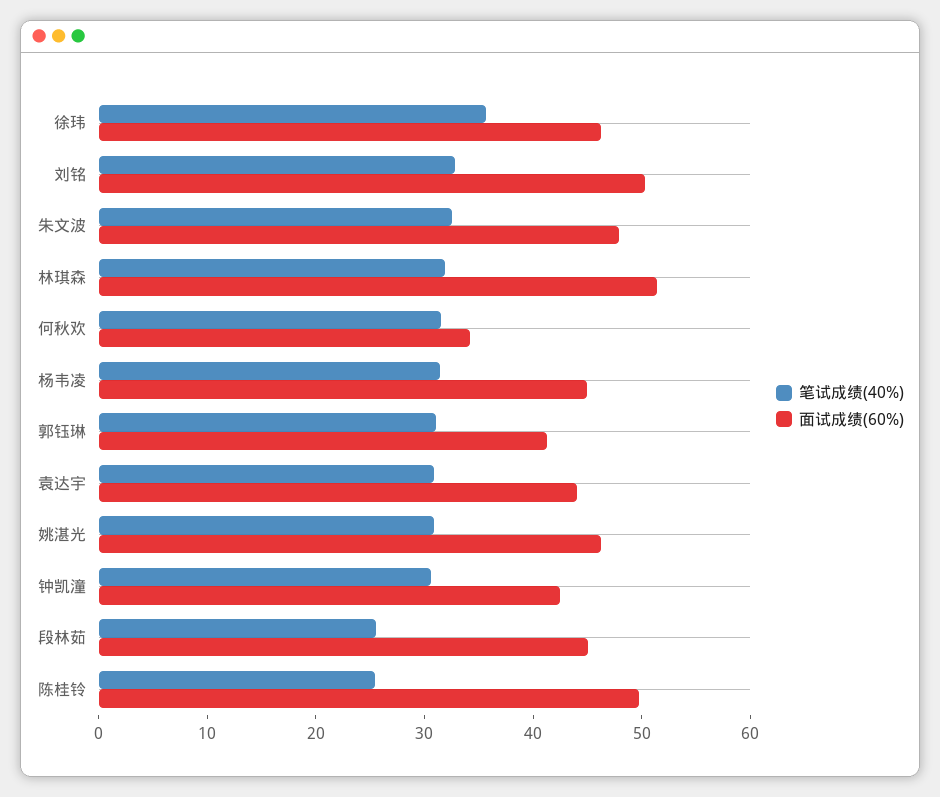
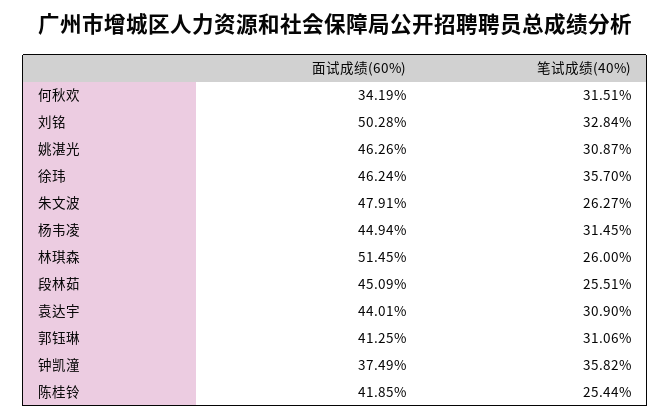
  {
    "笔试成绩(40%)": {
      "徐玮": 35.7,
      "刘铭": 32.84,
-     "朱文波": 32,
+     "朱文波": 26.27,
-     "林琪森": 32,
+     "林琪森": 26,
      "何秋欢": 31.51,
      "杨韦凌": 31.45,
      "郭钰琳": 31.06,
      "袁达宇": 30.9,
      "姚湛光": 30.87,
-     "钟凯潼": 30,
+     "钟凯潼": 35.82,
      "段林茹": 25.51,
      "陈桂铃": 25.44
    },
    "面试成绩(60%)": {
      "徐玮": 46.24,
      "刘铭": 50.28,
      "朱文波": 47.91,
      "林琪森": 51.45,
      "何秋欢": 34.19,
      "杨韦凌": 44.94,
      "郭钰琳": 41.25,
      "袁达宇": 44.01,
      "姚湛光": 46.26,
-     "钟凯潼": 42,
+     "钟凯潼": 37.49,
      "段林茹": 45.09,
-     "陈桂铃": 50
+     "陈桂铃": 41.85
    }
  }

